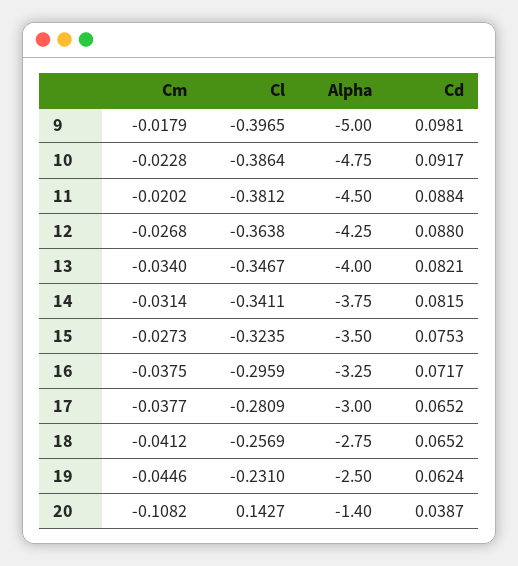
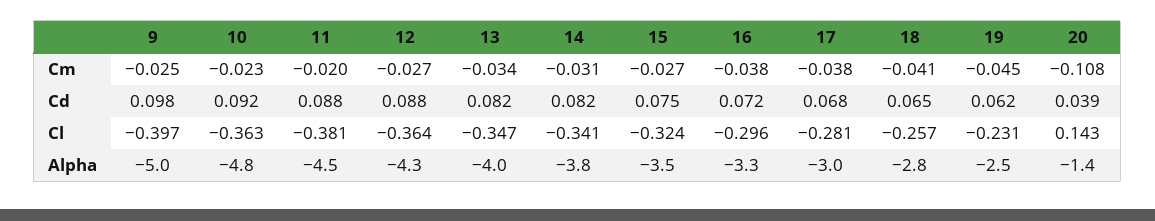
  {
    "Cm": {
-     "9": -0.0179,
+     "9": -0.025,
      "10": -0.0228,
      "11": -0.0202,
      "12": -0.0268,
      "13": -0.034,
      "14": -0.0314,
      "15": -0.0273,
      "16": -0.0375,
      "17": -0.0377,
      "18": -0.0412,
      "19": -0.0446,
      "20": -0.1082
    },
    "Cl": {
      "9": -0.3965,
-     "10": -0.3864,
+     "10": -0.363,
      "11": -0.3812,
      "12": -0.3638,
      "13": -0.3467,
      "14": -0.3411,
      "15": -0.3235,
      "16": -0.2959,
      "17": -0.2809,
      "18": -0.2569,
      "19": -0.231,
      "20": 0.1427
    },
    "Alpha": {
      "9": -5,
      "10": -4.75,
      "11": -4.5,
      "12": -4.25,
      "13": -4,
      "14": -3.75,
      "15": -3.5,
      "16": -3.25,
      "17": -3,
      "18": -2.75,
      "19": -2.5,
      "20": -1.4
    },
    "Cd": {
      "9": 0.0981,
      "10": 0.0917,
      "11": 0.0884,
      "12": 0.088,
      "13": 0.0821,
      "14": 0.0815,
      "15": 0.0753,
      "16": 0.0717,
-     "17": 0.0652,
+     "17": 0.068,
      "18": 0.0652,
      "19": 0.0624,
      "20": 0.0387
    }
  }

